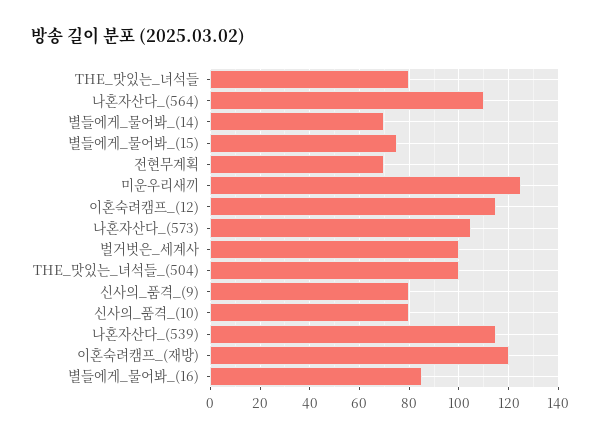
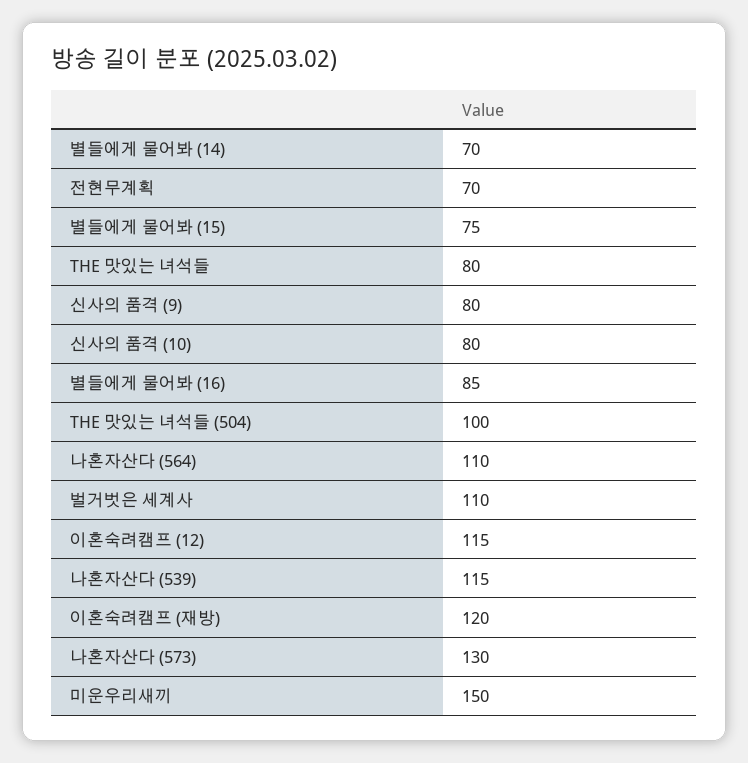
  {
    "THE_맛있는_녀석들": 80,
    "나혼자산다_(564)": 110,
    "별들에게_물어봐_(14)": 70,
    "별들에게_물어봐_(15)": 75,
    "전현무계획": 70,
-   "미운우리새끼": 125,
+   "미운우리새끼": 150,
    "이혼숙려캠프_(12)": 115,
-   "나혼자산다_(573)": 105,
+   "나혼자산다_(573)": 130,
-   "벌거벗은_세계사": 100,
+   "벌거벗은_세계사": 110,
    "THE_맛있는_녀석들_(504)": 100,
    "신사의_품격_(9)": 80,
    "신사의_품격_(10)": 80,
    "나혼자산다_(539)": 115,
    "이혼숙려캠프_(재방)": 120,
    "별들에게_물어봐_(16)": 85
  }

